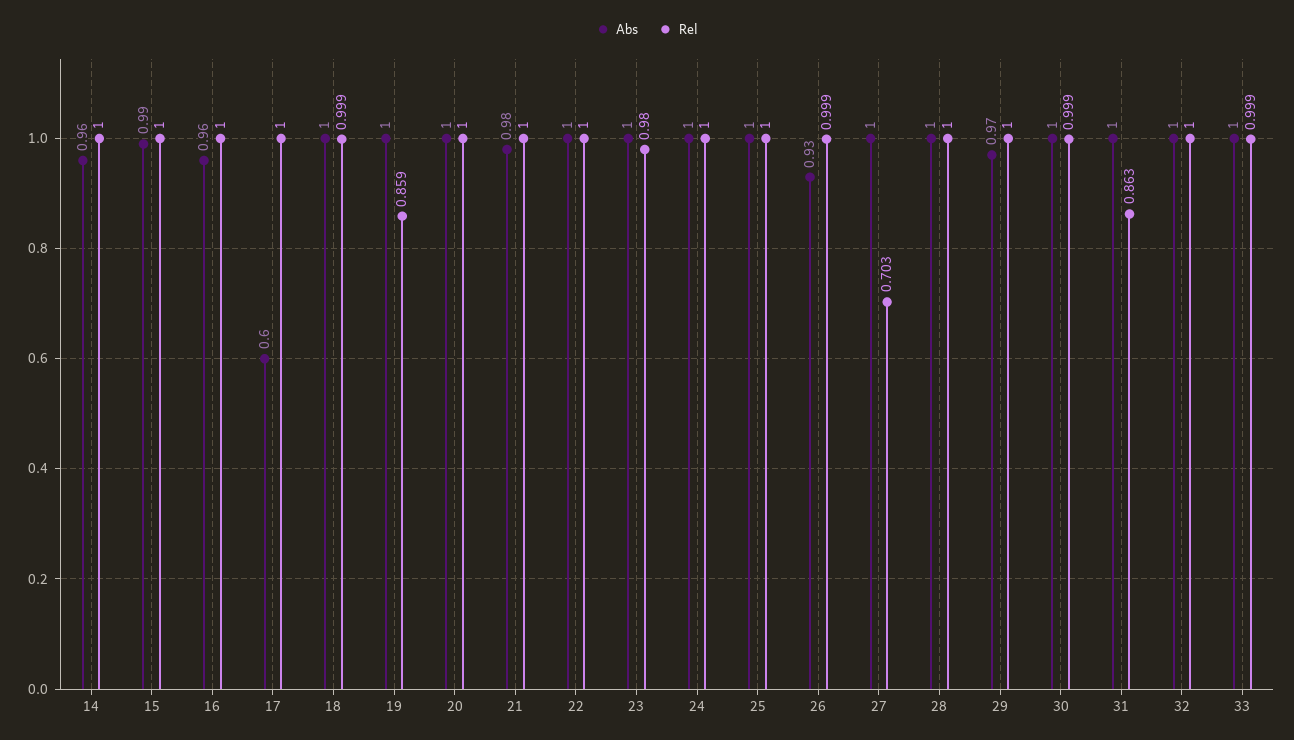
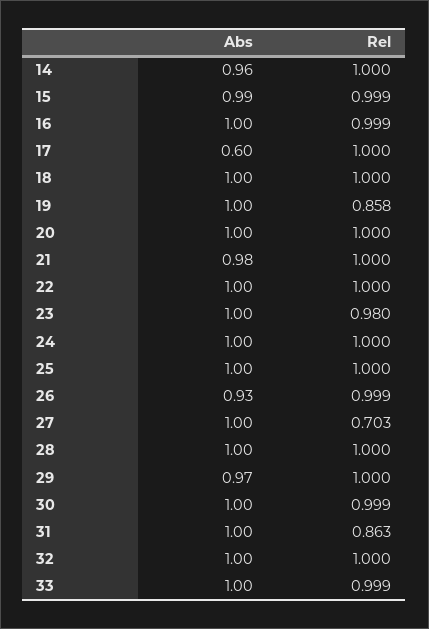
  {
    "Abs": {
      "14": 0.96,
      "15": 0.99,
-     "16": 0.96,
+     "16": 1,
      "17": 0.6,
      "18": 1,
      "19": 1,
      "20": 1,
      "21": 0.98,
      "22": 1,
      "23": 1,
      "24": 1,
      "25": 1,
      "26": 0.93,
      "27": 1,
      "28": 1,
      "29": 0.97,
      "30": 1,
      "31": 1,
      "32": 1,
      "33": 1
    },
    "Rel": {
      "14": 1,
-     "15": 1,
+     "15": 0.999,
-     "16": 1,
+     "16": 0.999,
      "17": 1,
-     "18": 0.999,
+     "18": 1,
-     "19": 0.859,
+     "19": 0.858,
      "20": 1,
      "21": 1,
      "22": 1,
      "23": 0.98,
      "24": 1,
      "25": 1,
      "26": 0.999,
      "27": 0.703,
      "28": 1,
      "29": 1,
      "30": 0.999,
      "31": 0.863,
      "32": 1,
      "33": 0.999
    }
  }

